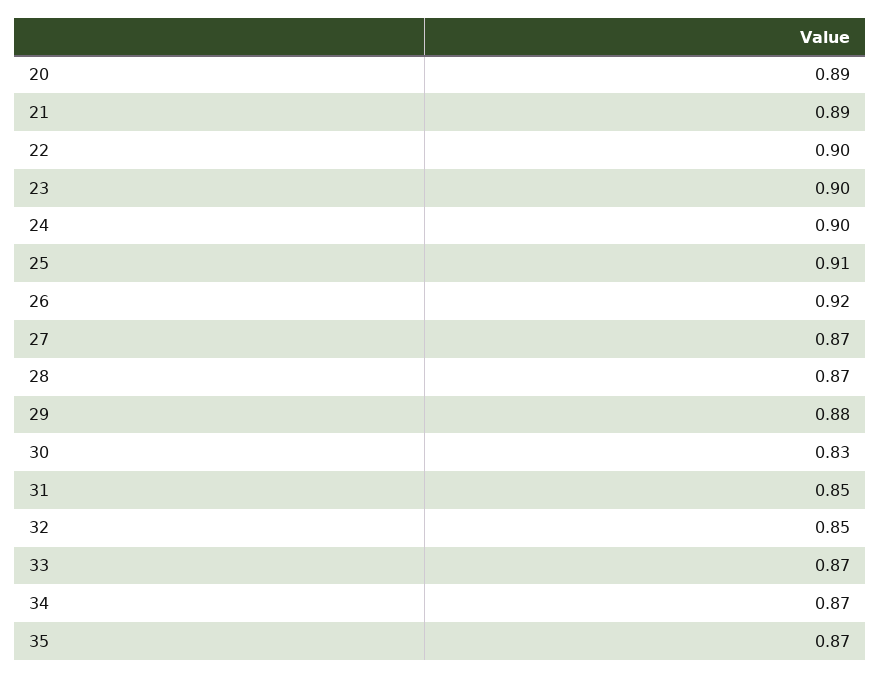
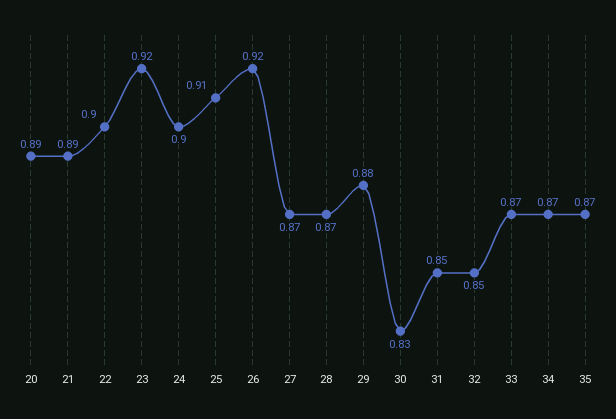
  {
    "20": 0.89,
    "21": 0.89,
    "22": 0.9,
-   "23": 0.9,
+   "23": 0.92,
    "24": 0.9,
    "25": 0.91,
    "26": 0.92,
    "27": 0.87,
    "28": 0.87,
    "29": 0.88,
    "30": 0.83,
    "31": 0.85,
    "32": 0.85,
    "33": 0.87,
    "34": 0.87,
    "35": 0.87
  }

